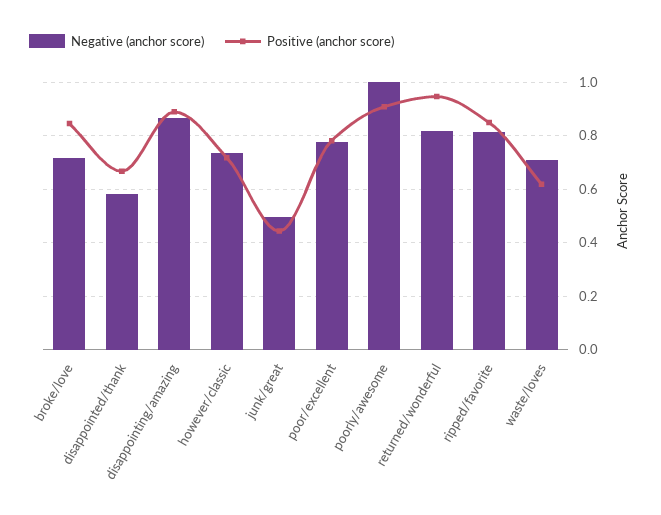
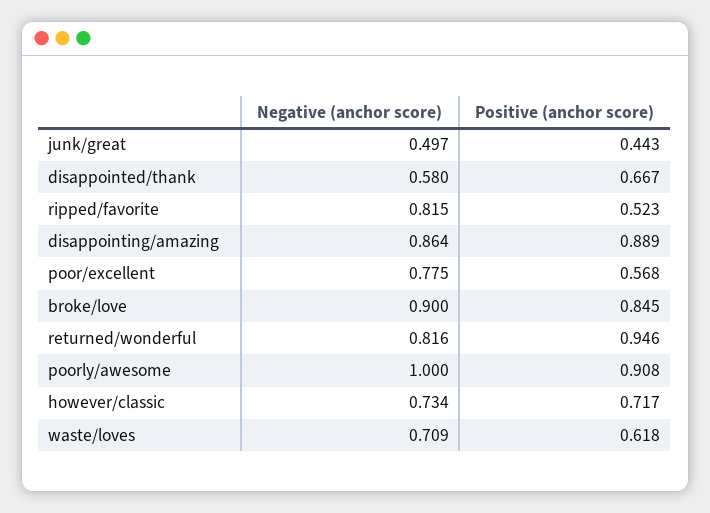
  {
    "Negative (anchor score)": {
-     "broke/love": 0.725,
+     "broke/love": 0.9,
      "disappointed/thank": 0.58,
      "disappointing/amazing": 0.864,
      "however/classic": 0.734,
      "junk/great": 0.497,
      "poor/excellent": 0.775,
      "poorly/awesome": 1,
      "returned/wonderful": 0.816,
      "ripped/favorite": 0.815,
      "waste/loves": 0.709
    },
    "Positive (anchor score)": {
      "broke/love": 0.845,
      "disappointed/thank": 0.667,
      "disappointing/amazing": 0.889,
      "however/classic": 0.717,
      "junk/great": 0.443,
-     "poor/excellent": 0.775,
+     "poor/excellent": 0.568,
      "poorly/awesome": 0.908,
      "returned/wonderful": 0.946,
-     "ripped/favorite": 0.85,
+     "ripped/favorite": 0.523,
      "waste/loves": 0.618
    }
  }

